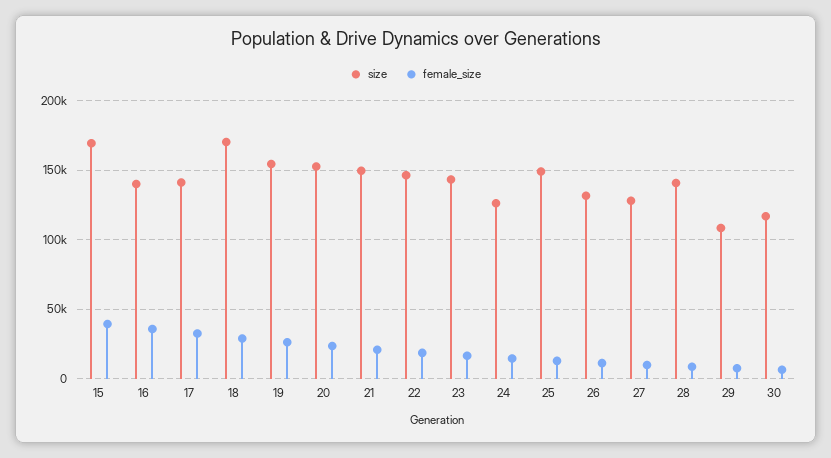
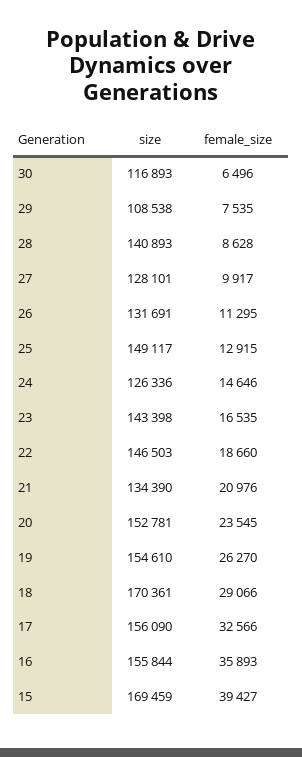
  {
    "size": {
      "15": 169459,
-     "16": 140000,
+     "16": 155844,
-     "17": 140000,
+     "17": 156090,
      "18": 170361,
      "19": 154610,
      "20": 152781,
-     "21": 150000,
+     "21": 134390,
      "22": 146503,
      "23": 143398,
      "24": 126336,
      "25": 149117,
      "26": 131691,
      "27": 128101,
      "28": 140893,
      "29": 108538,
      "30": 116893
    },
    "female_size": {
      "15": 39427,
      "16": 35893,
      "17": 32566,
      "18": 29066,
      "19": 26270,
      "20": 23545,
      "21": 20976,
      "22": 18660,
      "23": 16535,
      "24": 14646,
      "25": 12915,
      "26": 11295,
      "27": 9917,
      "28": 8628,
      "29": 7535,
      "30": 6496
    }
  }

